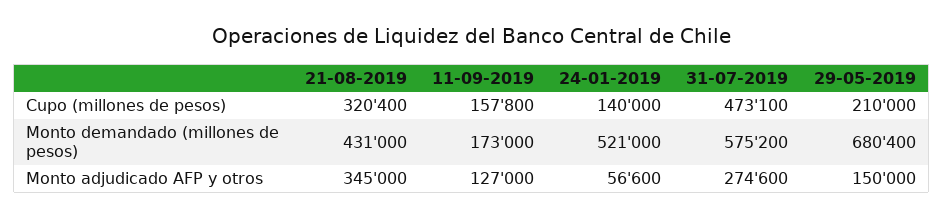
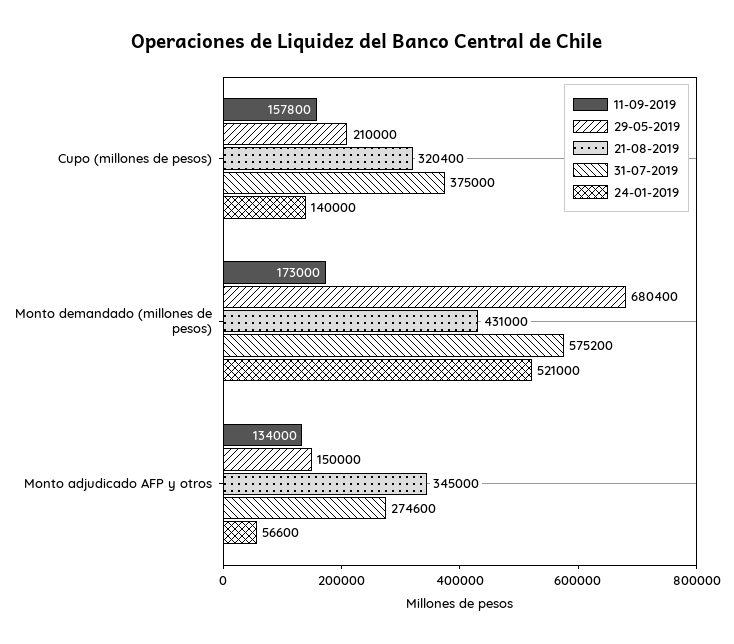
  {
    "21-08-2019": {
      "Cupo (millones de pesos)": 320400,
      "Monto demandado (millones de pesos)": 431000,
      "Monto adjudicado AFP y otros": 345000
    },
    "11-09-2019": {
      "Cupo (millones de pesos)": 157800,
      "Monto demandado (millones de pesos)": 173000,
-     "Monto adjudicado AFP y otros": 127000
+     "Monto adjudicado AFP y otros": 134000
    },
    "24-01-2019": {
      "Cupo (millones de pesos)": 140000,
      "Monto demandado (millones de pesos)": 521000,
      "Monto adjudicado AFP y otros": 56600
    },
    "31-07-2019": {
-     "Cupo (millones de pesos)": 473100,
+     "Cupo (millones de pesos)": 375000,
      "Monto demandado (millones de pesos)": 575200,
      "Monto adjudicado AFP y otros": 274600
    },
    "29-05-2019": {
      "Cupo (millones de pesos)": 210000,
      "Monto demandado (millones de pesos)": 680400,
      "Monto adjudicado AFP y otros": 150000
    }
  }

